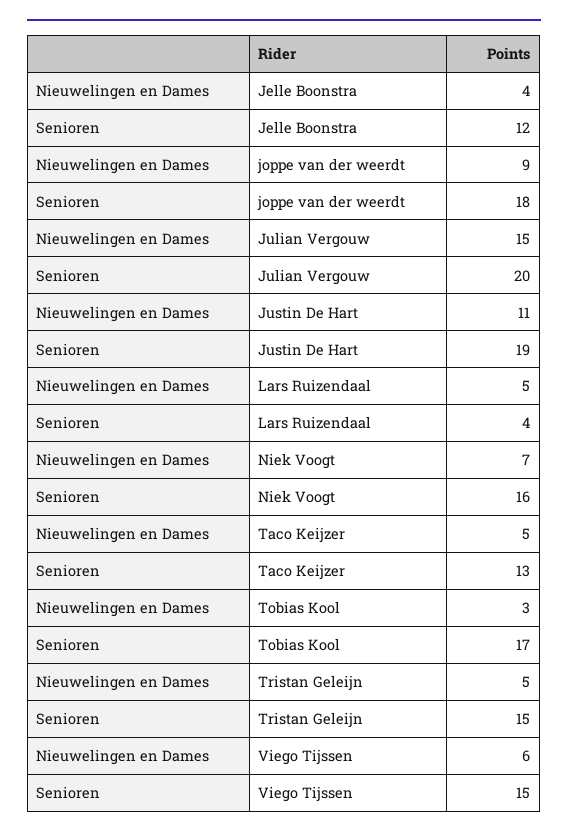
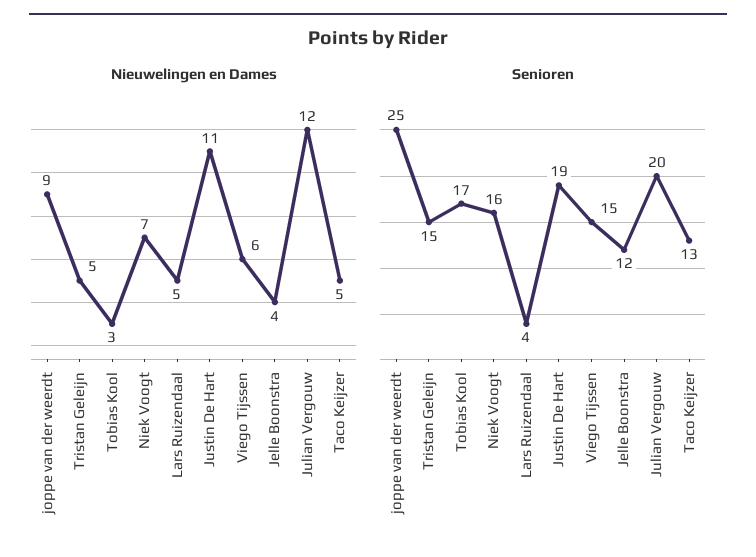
  {
    "Nieuwelingen en Dames": {
      "Jelle Boonstra": 4,
      "joppe van der weerdt": 9,
-     "Julian Vergouw": 15,
+     "Julian Vergouw": 12,
      "Justin De Hart": 11,
      "Lars Ruizendaal": 5,
      "Niek Voogt": 7,
      "Taco Keijzer": 5,
      "Tobias Kool": 3,
      "Tristan Geleijn": 5,
      "Viego Tijssen": 6
    },
    "Senioren": {
      "Jelle Boonstra": 12,
-     "joppe van der weerdt": 18,
+     "joppe van der weerdt": 25,
      "Julian Vergouw": 20,
      "Justin De Hart": 19,
      "Lars Ruizendaal": 4,
      "Niek Voogt": 16,
      "Taco Keijzer": 13,
      "Tobias Kool": 17,
      "Tristan Geleijn": 15,
      "Viego Tijssen": 15
    }
  }

